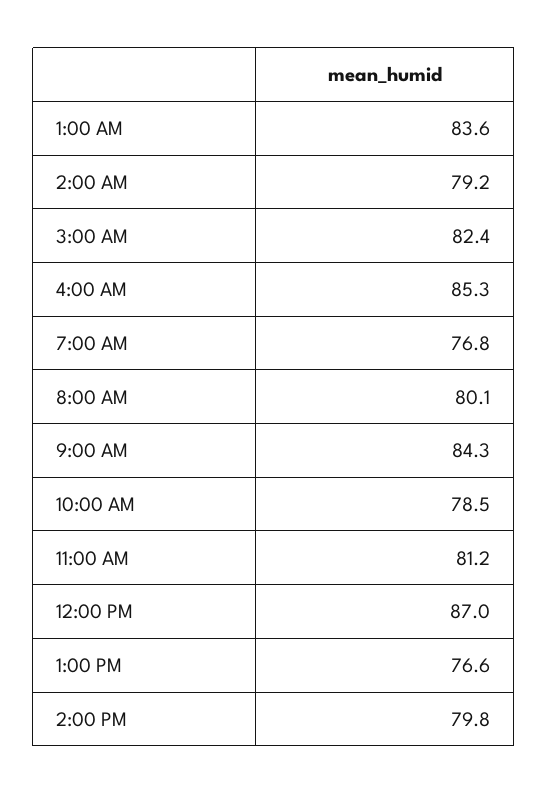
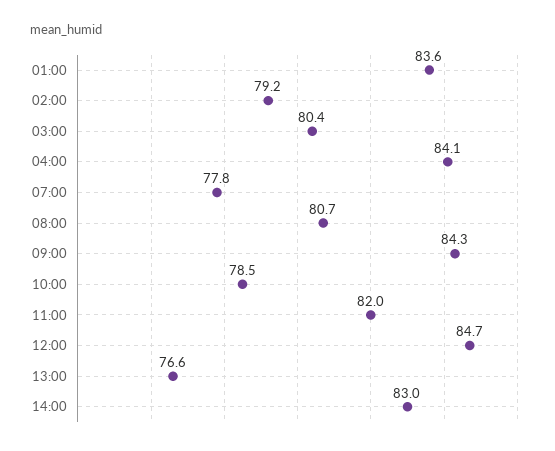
  {
    "1:00 AM": 83.6,
    "2:00 AM": 79.2,
-   "3:00 AM": 82.4,
+   "3:00 AM": 80.4,
-   "4:00 AM": 85.3,
+   "4:00 AM": 84.1,
-   "7:00 AM": 76.8,
+   "7:00 AM": 77.8,
-   "8:00 AM": 80.1,
+   "8:00 AM": 80.7,
    "9:00 AM": 84.3,
    "10:00 AM": 78.5,
-   "11:00 AM": 81.2,
+   "11:00 AM": 82,
-   "12:00 PM": 87,
+   "12:00 PM": 84.7,
    "1:00 PM": 76.6,
-   "2:00 PM": 79.8
+   "2:00 PM": 83
  }

